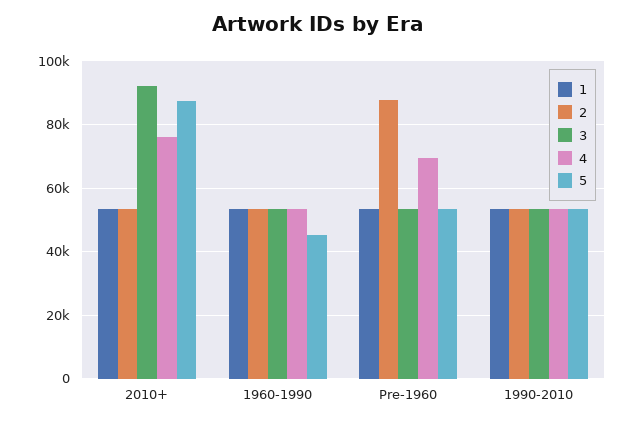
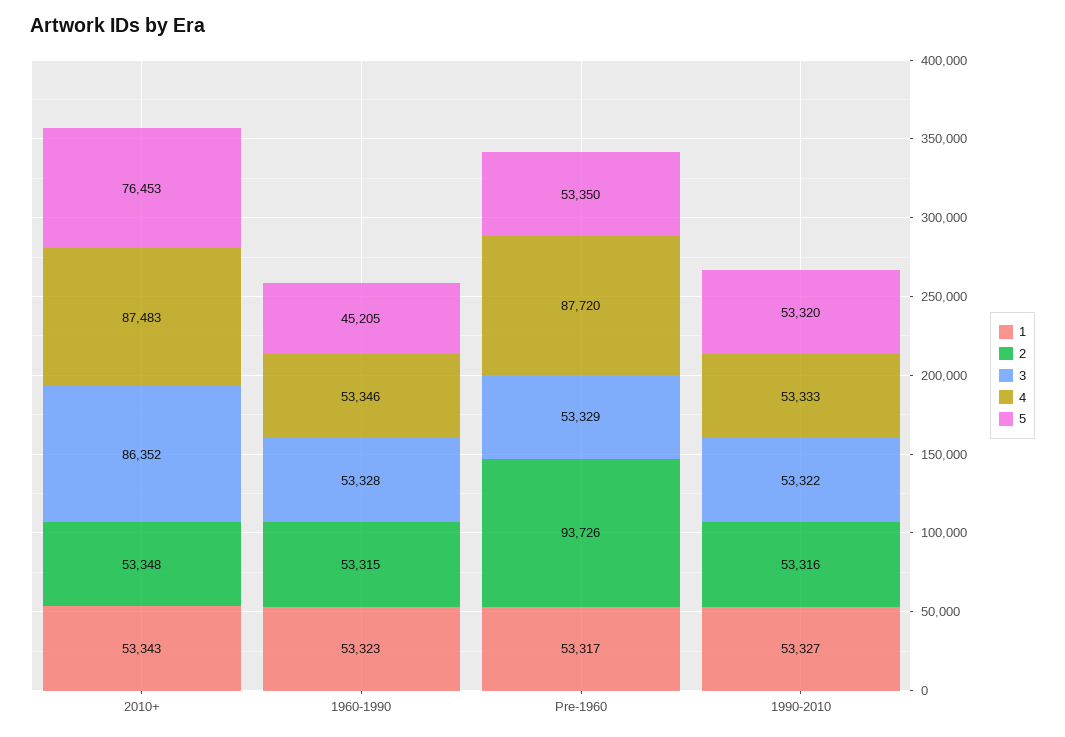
  {
    "1": {
      "2010+": 53343,
      "1960-1990": 53323,
      "Pre-1960": 53317,
      "1990-2010": 53327
    },
    "2": {
      "2010+": 53348,
      "1960-1990": 53315,
-     "Pre-1960": 88000,
+     "Pre-1960": 93726,
      "1990-2010": 53316
    },
    "3": {
-     "2010+": 92000,
+     "2010+": 86352,
      "1960-1990": 53328,
      "Pre-1960": 53329,
      "1990-2010": 53322
    },
    "4": {
-     "2010+": 76000,
+     "2010+": 87483,
      "1960-1990": 53346,
-     "Pre-1960": 70000,
+     "Pre-1960": 87720,
      "1990-2010": 53333
    },
    "5": {
-     "2010+": 88000,
+     "2010+": 76453,
      "1960-1990": 45205,
      "Pre-1960": 53350,
      "1990-2010": 53320
    }
  }

